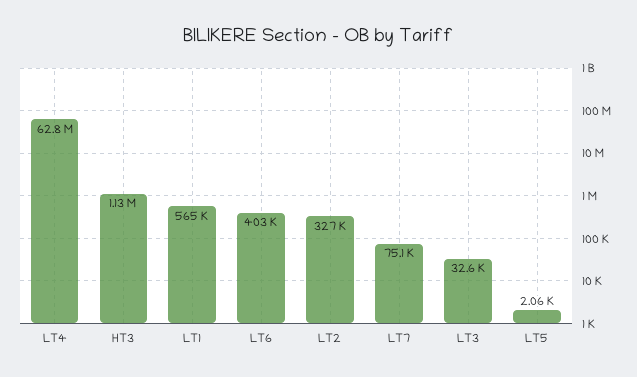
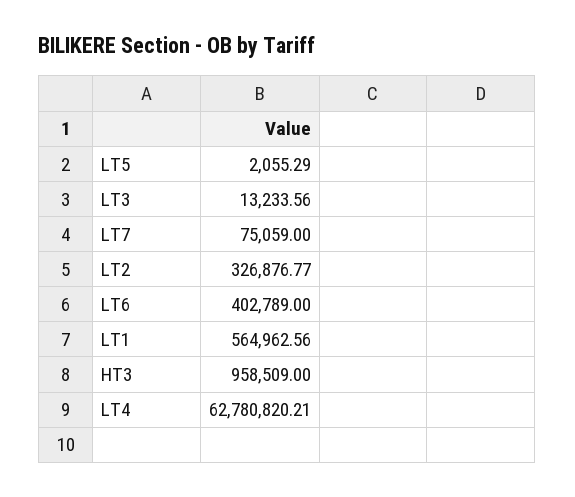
  {
    "LT4": 62780820.21,
-   "HT3": 1130000,
+   "HT3": 958509,
    "LT1": 564962.56,
    "LT6": 402789,
    "LT2": 326876.77,
    "LT7": 75059,
-   "LT3": 32600,
+   "LT3": 13233.56,
    "LT5": 2055.29
  }

